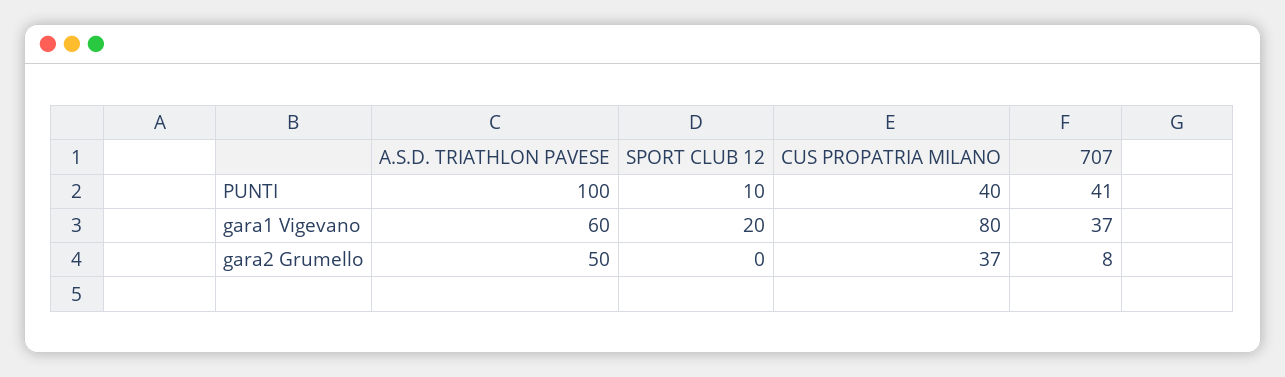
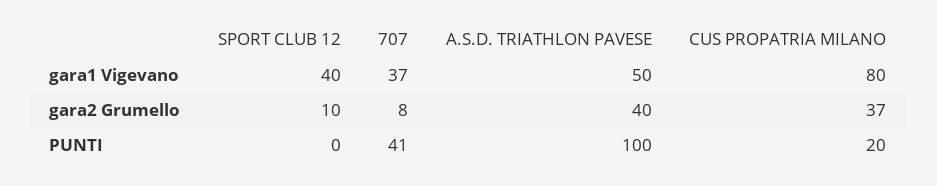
  {
    "A.S.D. TRIATHLON PAVESE": {
      "PUNTI": 100,
-     "gara1 Vigevano": 60,
+     "gara1 Vigevano": 50,
-     "gara2 Grumello": 50
+     "gara2 Grumello": 40
    },
    "SPORT CLUB 12": {
-     "PUNTI": 10,
+     "PUNTI": 0,
-     "gara1 Vigevano": 20,
+     "gara1 Vigevano": 40,
-     "gara2 Grumello": 0
+     "gara2 Grumello": 10
    },
    "CUS PROPATRIA MILANO": {
-     "PUNTI": 40,
+     "PUNTI": 20,
      "gara1 Vigevano": 80,
      "gara2 Grumello": 37
    },
    "707": {
      "PUNTI": 41,
      "gara1 Vigevano": 37,
      "gara2 Grumello": 8
    }
  }

